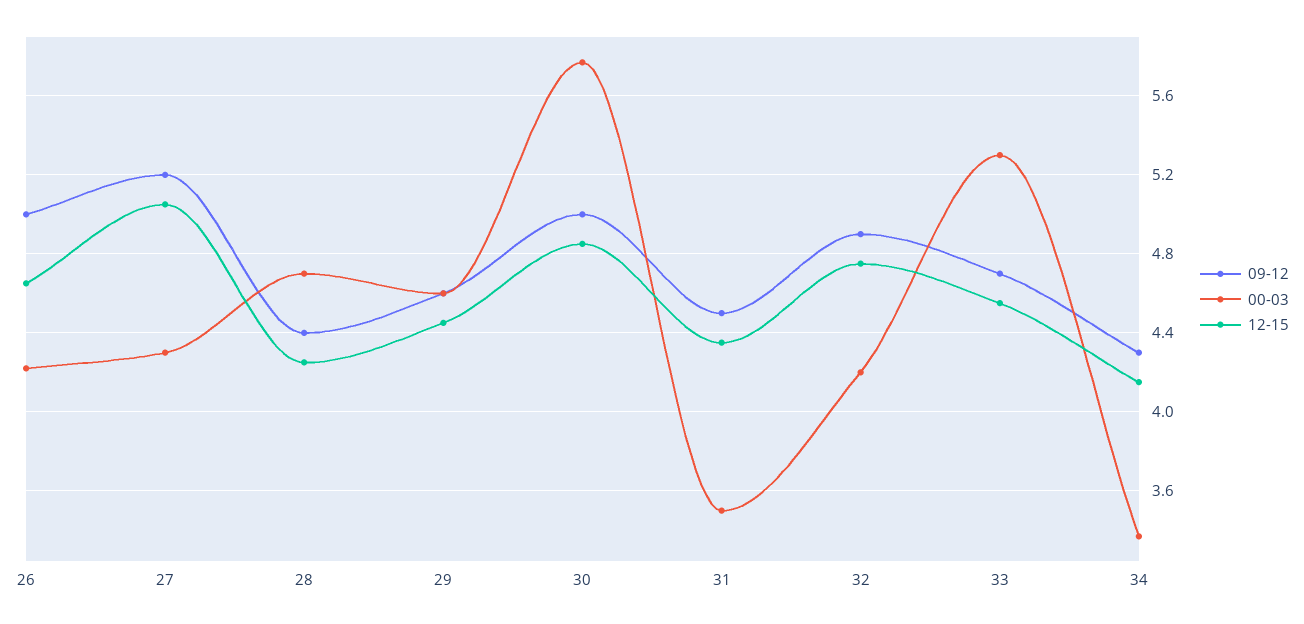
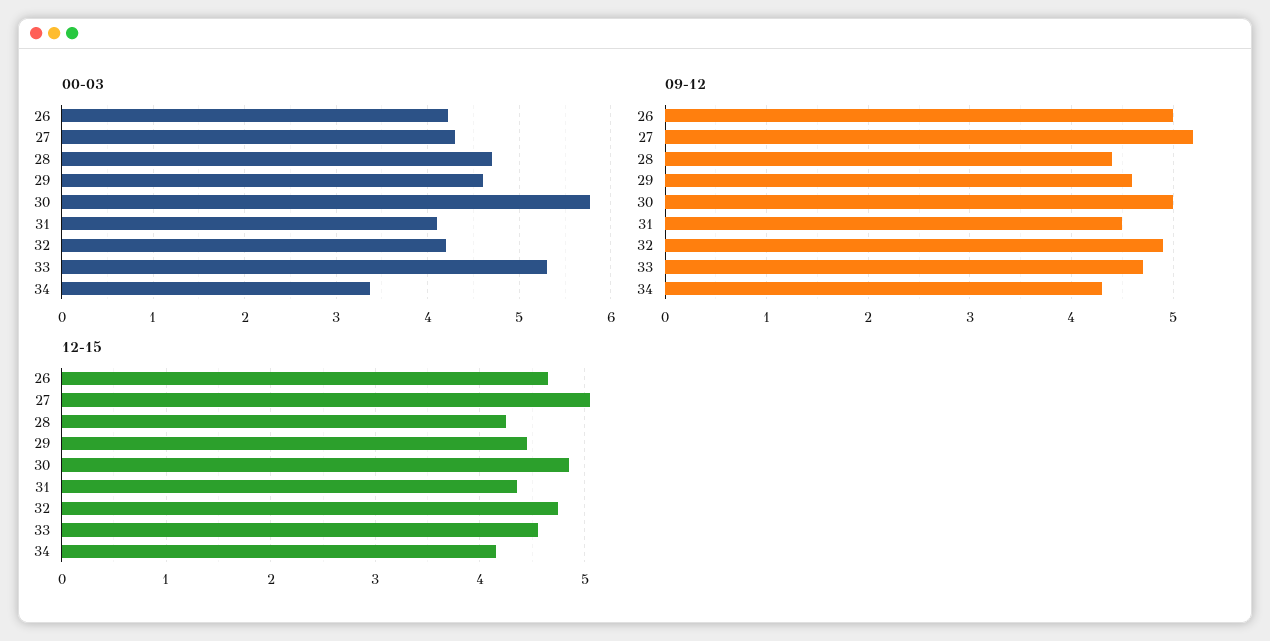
  {
    "09-12": {
      "26": 5,
      "27": 5.2,
      "28": 4.4,
      "29": 4.6,
      "30": 5,
      "31": 4.5,
      "32": 4.9,
      "33": 4.7,
      "34": 4.3
    },
    "00-03": {
      "26": 4.2,
      "27": 4.3,
      "28": 4.7,
      "29": 4.6,
      "30": 5.75,
-     "31": 3.5,
+     "31": 4.1,
      "32": 4.2,
      "33": 5.3,
      "34": 3.35
    },
    "12-15": {
      "26": 4.65,
      "27": 5.05,
      "28": 4.25,
      "29": 4.45,
      "30": 4.85,
      "31": 4.35,
      "32": 4.75,
      "33": 4.55,
      "34": 4.15
    }
  }

